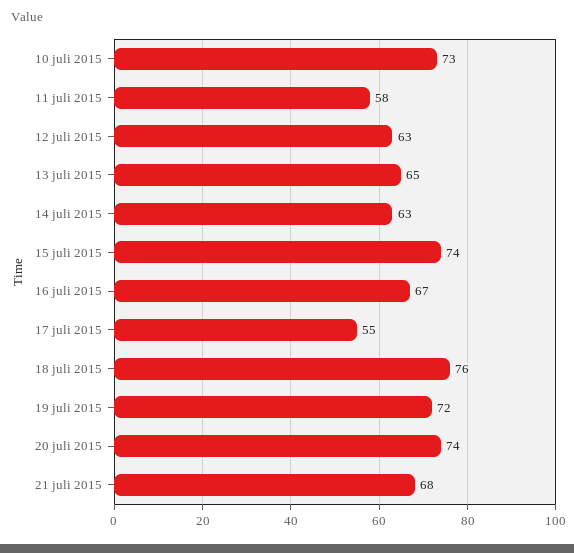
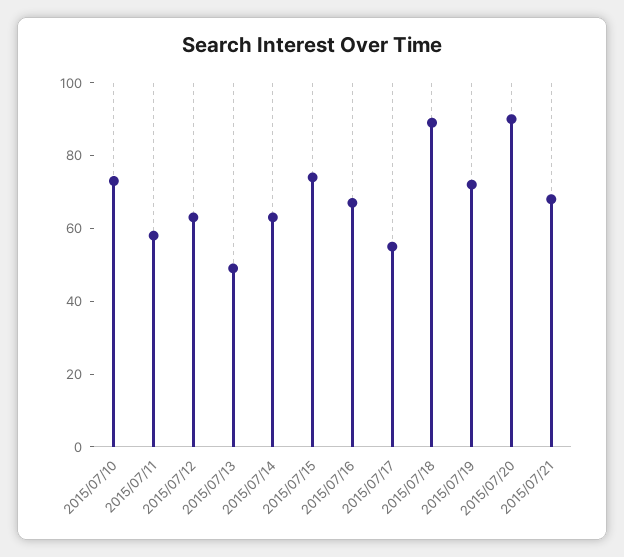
  {
    "10 juli 2015": 73,
    "11 juli 2015": 58,
    "12 juli 2015": 63,
-   "13 juli 2015": 65,
+   "13 juli 2015": 50,
    "14 juli 2015": 63,
    "15 juli 2015": 74,
    "16 juli 2015": 67,
    "17 juli 2015": 55,
-   "18 juli 2015": 76,
+   "18 juli 2015": 90,
    "19 juli 2015": 72,
-   "20 juli 2015": 74,
+   "20 juli 2015": 90,
    "21 juli 2015": 68
  }

